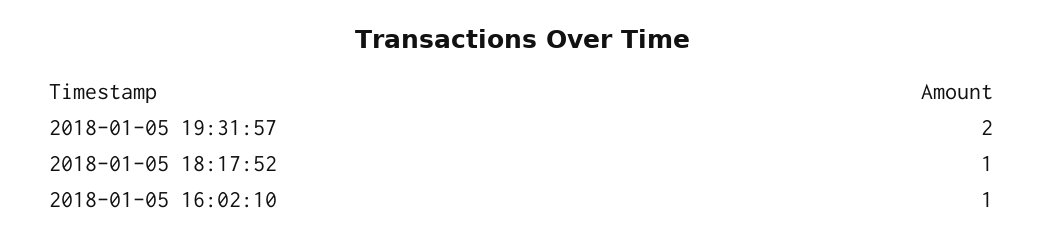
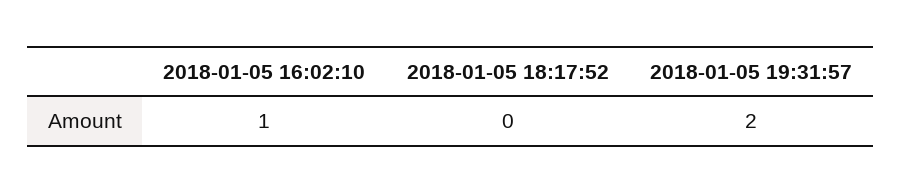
  {
    "2018-01-05 19:31:57": 2,
-   "2018-01-05 18:17:52": 1,
+   "2018-01-05 18:17:52": 0,
    "2018-01-05 16:02:10": 1
  }

